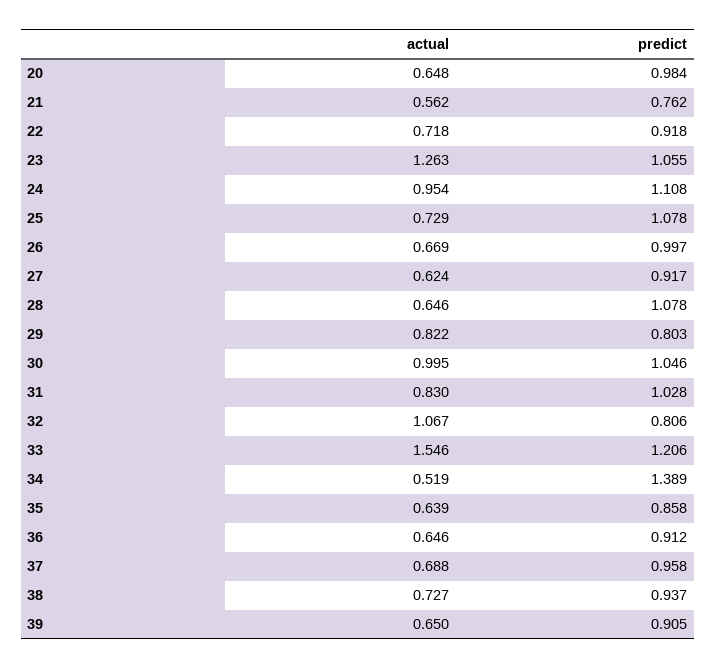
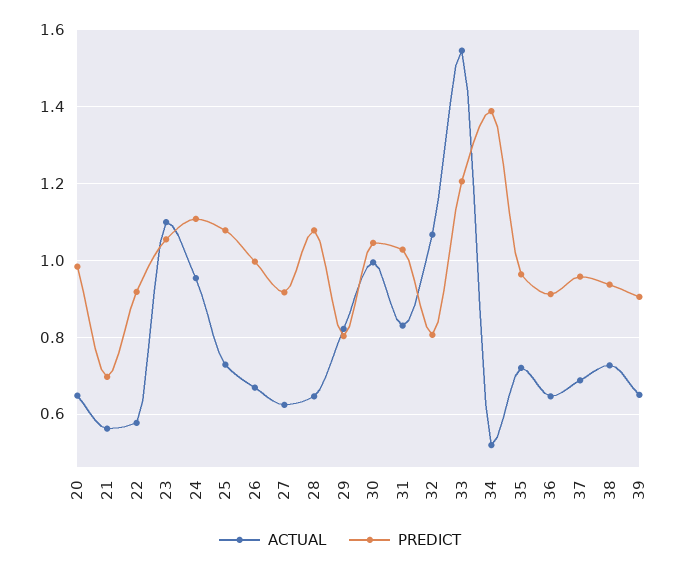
  {
    "actual": {
      "20": 0.648,
      "21": 0.562,
-     "22": 0.718,
+     "22": 0.58,
-     "23": 1.263,
+     "23": 1.1,
      "24": 0.954,
      "25": 0.729,
      "26": 0.669,
      "27": 0.624,
      "28": 0.646,
      "29": 0.822,
      "30": 0.995,
      "31": 0.83,
      "32": 1.067,
      "33": 1.546,
      "34": 0.519,
-     "35": 0.639,
+     "35": 0.72,
      "36": 0.646,
      "37": 0.688,
      "38": 0.727,
      "39": 0.65
    },
    "predict": {
      "20": 0.984,
-     "21": 0.762,
+     "21": 0.7,
      "22": 0.918,
      "23": 1.055,
      "24": 1.108,
      "25": 1.078,
      "26": 0.997,
      "27": 0.917,
      "28": 1.078,
      "29": 0.803,
      "30": 1.046,
      "31": 1.028,
      "32": 0.806,
      "33": 1.206,
      "34": 1.389,
-     "35": 0.858,
+     "35": 0.96,
      "36": 0.912,
      "37": 0.958,
      "38": 0.937,
      "39": 0.905
    }
  }

